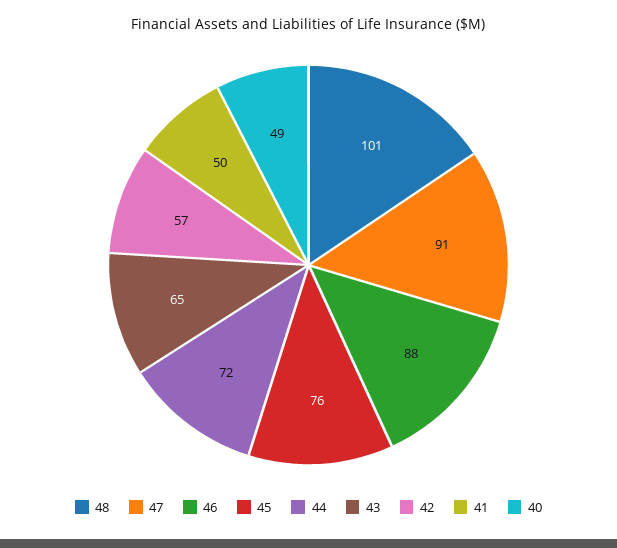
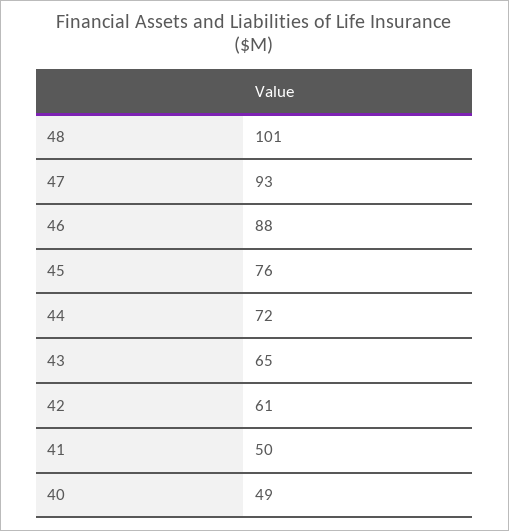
  {
    "48": 101,
-   "47": 91,
+   "47": 93,
    "46": 88,
    "45": 76,
    "44": 72,
    "43": 65,
-   "42": 57,
+   "42": 61,
    "41": 50,
    "40": 49
  }

